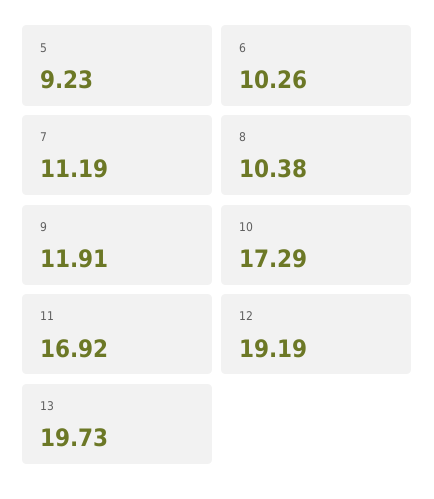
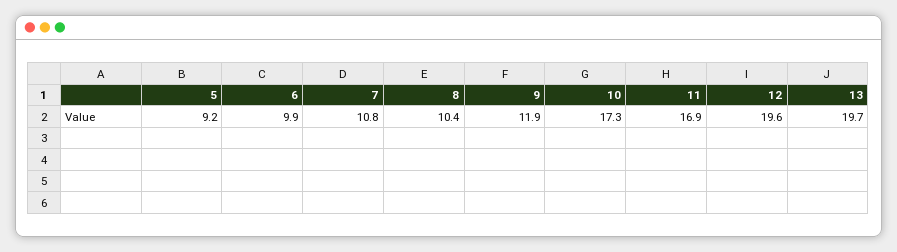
  {
    "5": 9.23,
-   "6": 10.26,
+   "6": 9.9,
-   "7": 11.19,
+   "7": 10.8,
    "8": 10.38,
    "9": 11.91,
    "10": 17.29,
    "11": 16.92,
-   "12": 19.19,
+   "12": 19.6,
    "13": 19.73
  }

